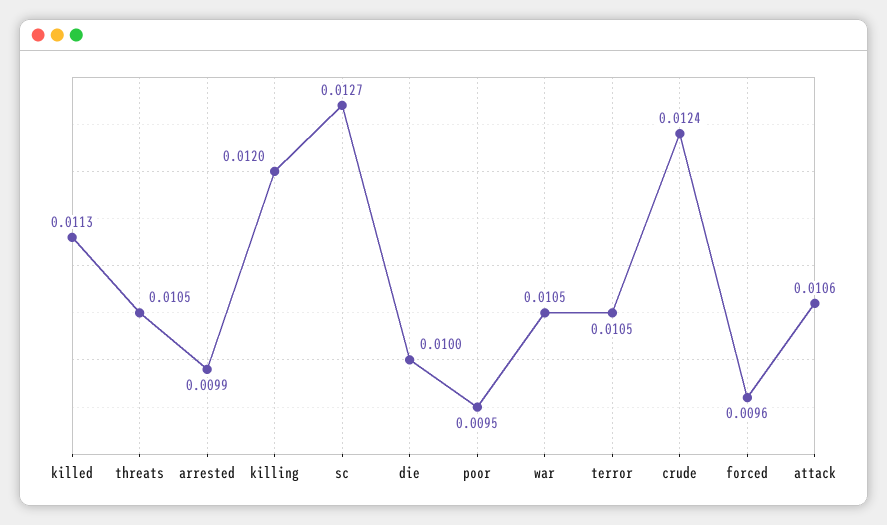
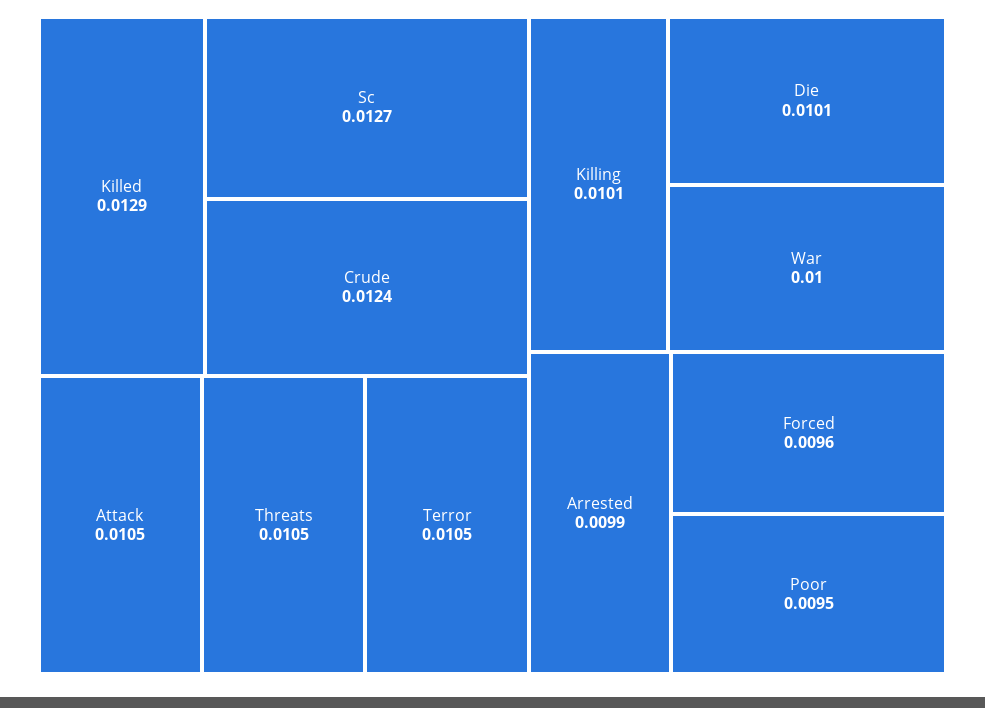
  {
-   "killed": 0.0113,
+   "killed": 0.0129,
    "threats": 0.0105,
    "arrested": 0.0099,
-   "killing": 0.012,
+   "killing": 0.0101,
    "sc": 0.0127,
-   "die": 0.01,
+   "die": 0.0101,
    "poor": 0.0095,
-   "war": 0.0105,
+   "war": 0.01,
    "terror": 0.0105,
    "crude": 0.0124,
    "forced": 0.0096,
-   "attack": 0.0106
+   "attack": 0.0105
  }

